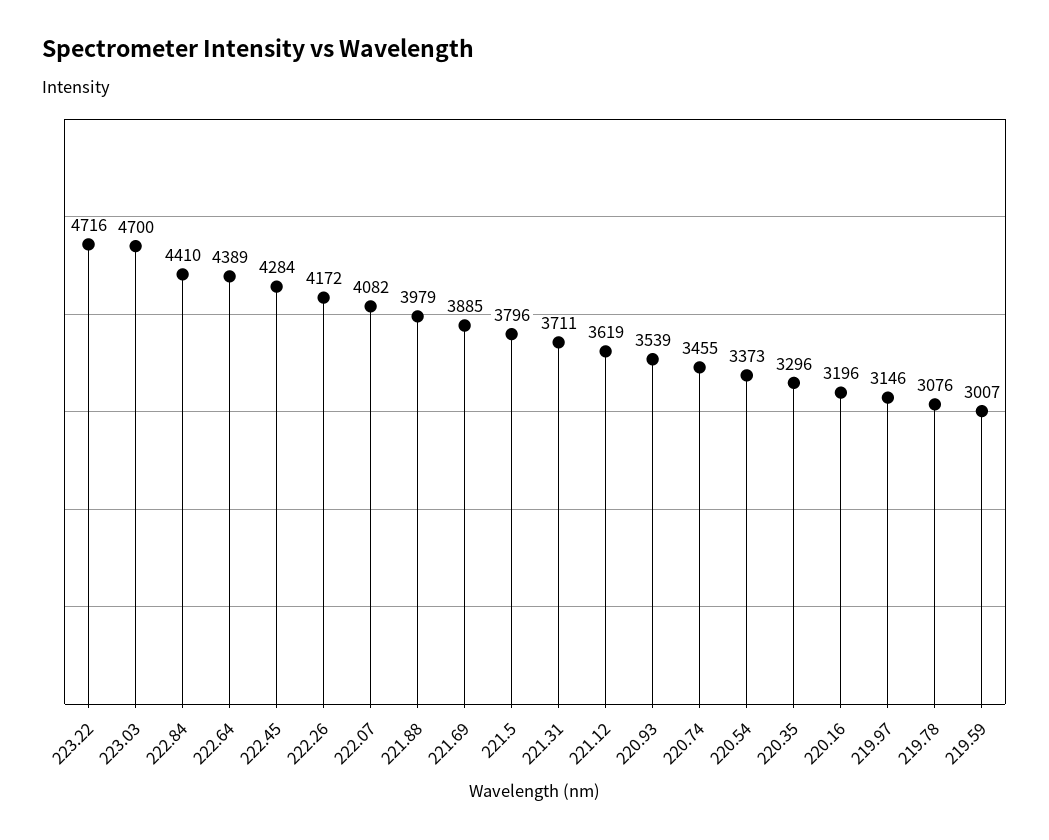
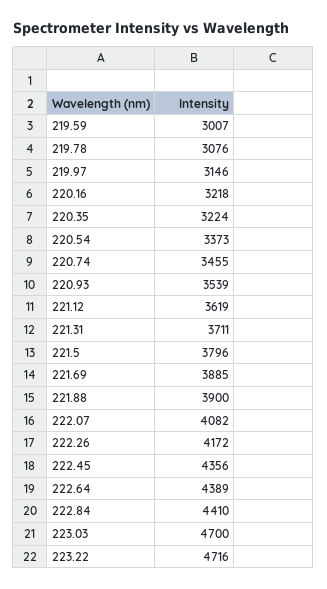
  {
    "223.22": 4716,
    "223.03": 4700,
    "222.84": 4410,
    "222.64": 4389,
-   "222.45": 4284,
+   "222.45": 4356,
    "222.26": 4172,
    "222.07": 4082,
-   "221.88": 3979,
+   "221.88": 3900,
    "221.69": 3885,
    "221.5": 3796,
    "221.31": 3711,
    "221.12": 3619,
    "220.93": 3539,
    "220.74": 3455,
    "220.54": 3373,
-   "220.35": 3296,
+   "220.35": 3224,
-   "220.16": 3196,
+   "220.16": 3218,
    "219.97": 3146,
    "219.78": 3076,
    "219.59": 3007
  }

